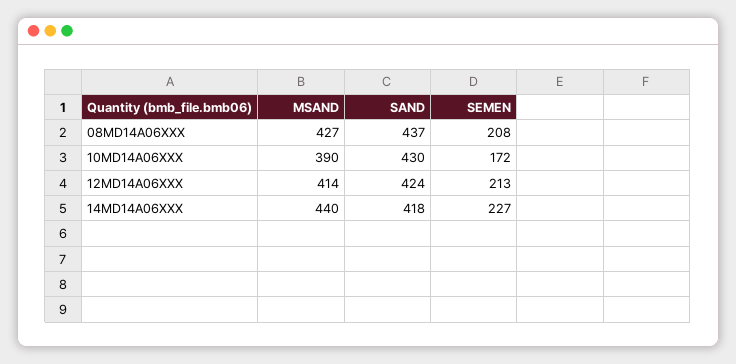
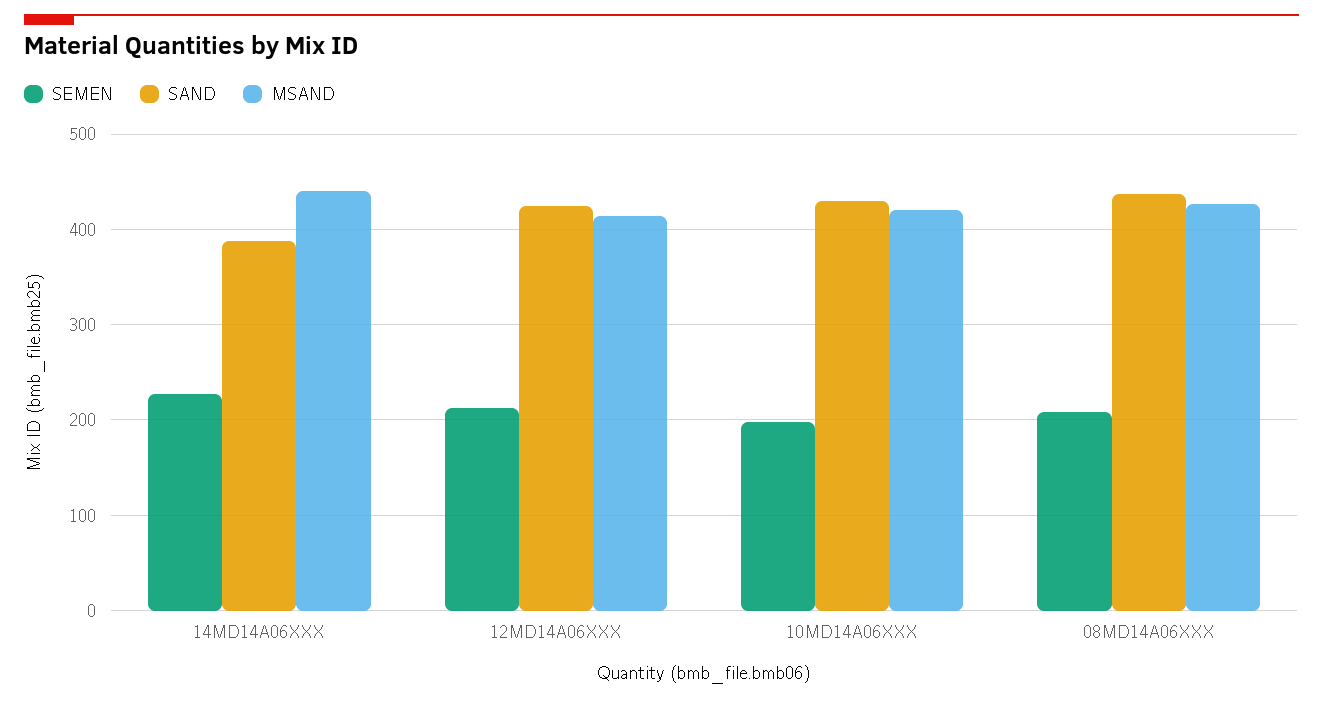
  {
    "MSAND": {
      "08MD14A06XXX": 427,
-     "10MD14A06XXX": 390,
+     "10MD14A06XXX": 420,
      "12MD14A06XXX": 414,
      "14MD14A06XXX": 440
    },
    "SAND": {
      "08MD14A06XXX": 437,
      "10MD14A06XXX": 430,
      "12MD14A06XXX": 424,
-     "14MD14A06XXX": 418
+     "14MD14A06XXX": 390
    },
    "SEMEN": {
      "08MD14A06XXX": 208,
-     "10MD14A06XXX": 172,
+     "10MD14A06XXX": 200,
      "12MD14A06XXX": 213,
      "14MD14A06XXX": 227
    }
  }

